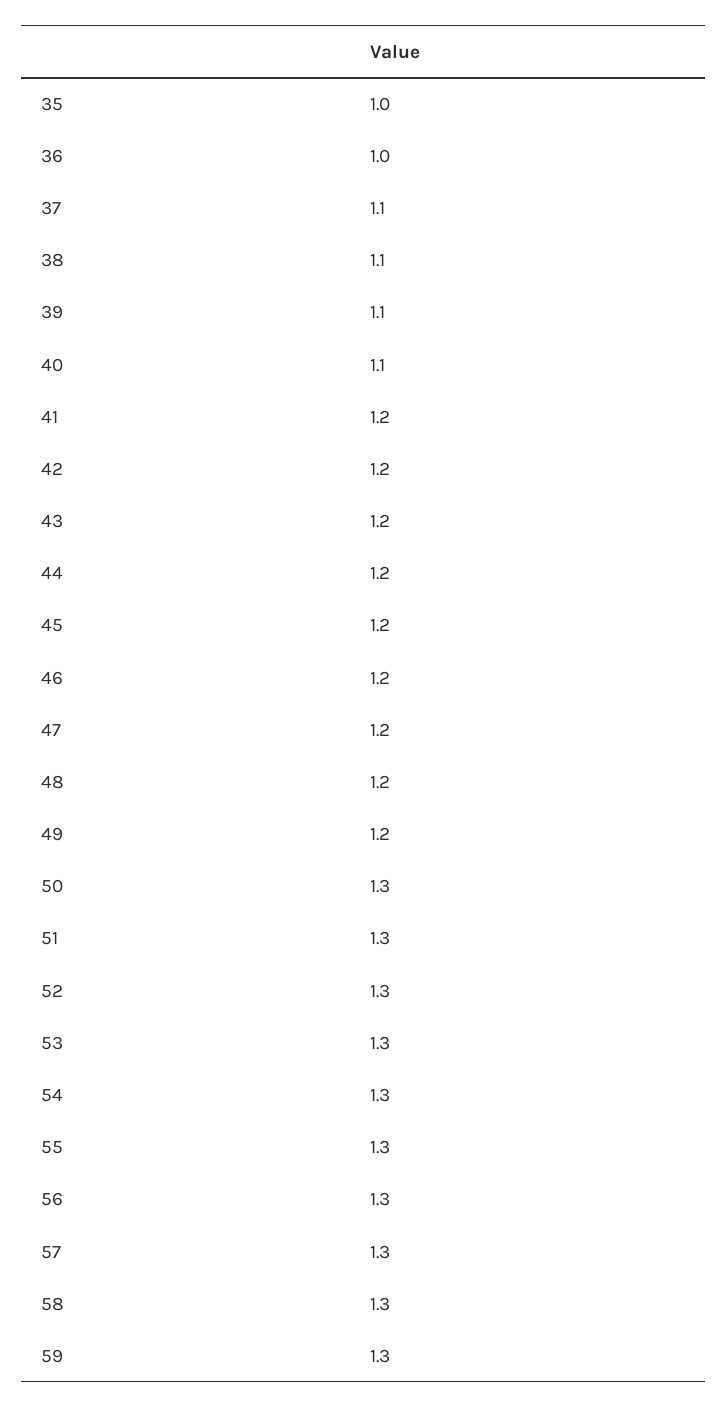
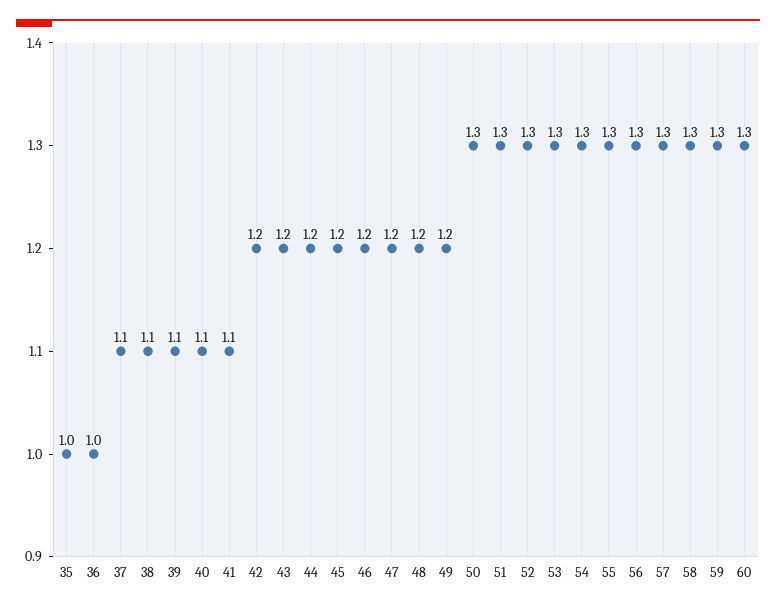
  {
    "35": 1,
    "36": 1,
    "37": 1.1,
    "38": 1.1,
    "39": 1.1,
    "40": 1.1,
-   "41": 1.2,
+   "41": 1.1,
    "42": 1.2,
    "43": 1.2,
    "44": 1.2,
    "45": 1.2,
    "46": 1.2,
    "47": 1.2,
    "48": 1.2,
    "49": 1.2,
    "50": 1.3,
    "51": 1.3,
    "52": 1.3,
    "53": 1.3,
    "54": 1.3,
    "55": 1.3,
    "56": 1.3,
    "57": 1.3,
    "58": 1.3,
-   "59": 1.3
+   "59": 1.3,
+   "60": 1.3
  }

